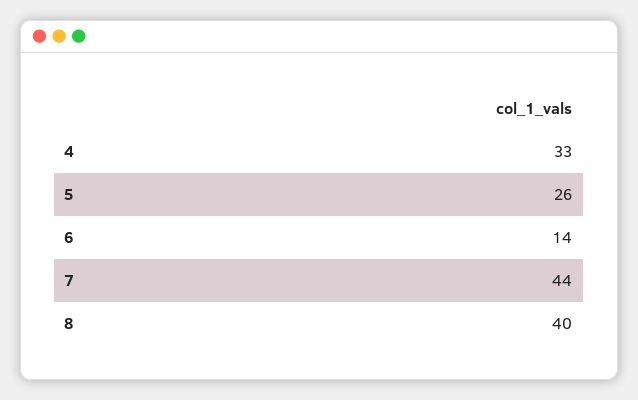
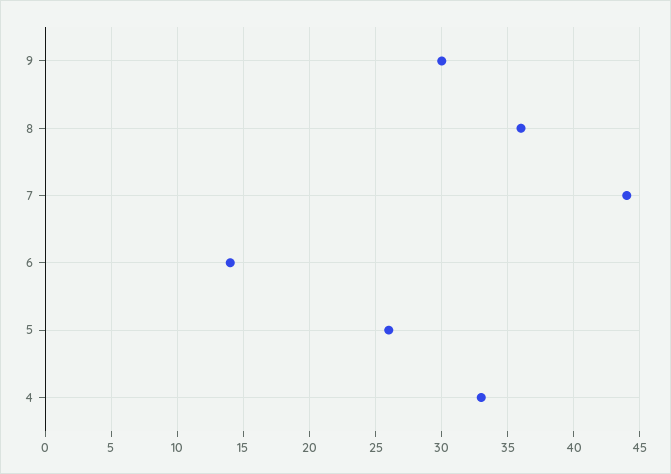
  {
    "4": 33,
    "5": 26,
    "6": 14,
    "7": 44,
-   "8": 40
+   "8": 36,
+   "9": 30
  }

